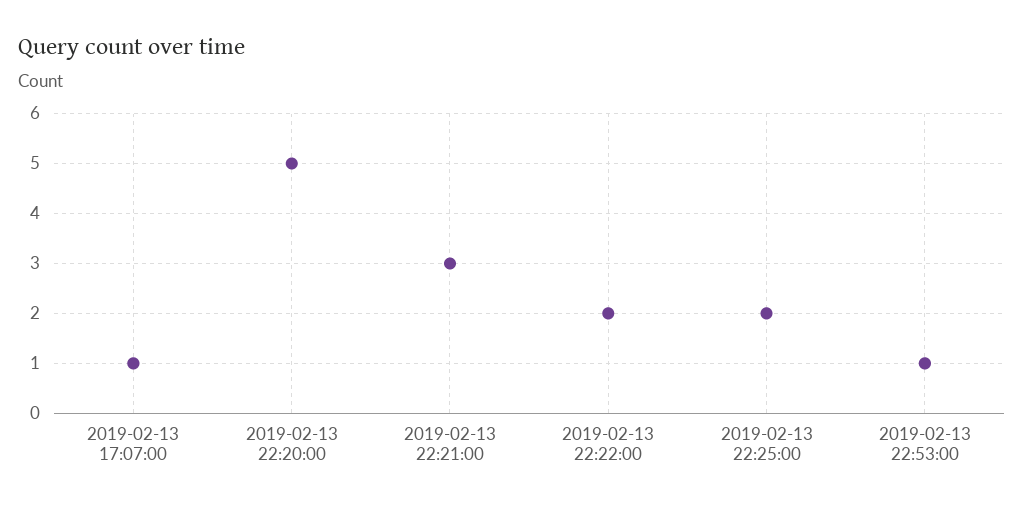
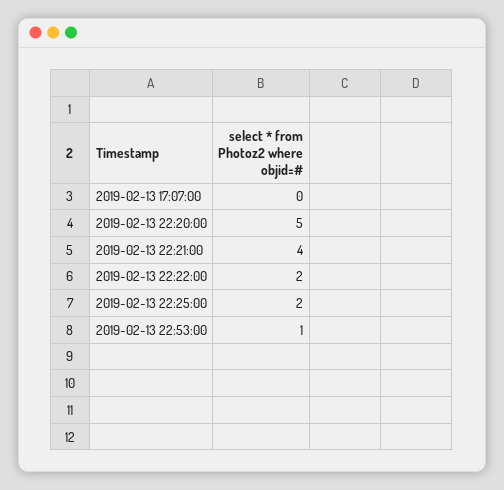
  {
-   "2019-02-13 17:07:00": 1,
+   "2019-02-13 17:07:00": 0,
    "2019-02-13 22:20:00": 5,
-   "2019-02-13 22:21:00": 3,
+   "2019-02-13 22:21:00": 4,
    "2019-02-13 22:22:00": 2,
    "2019-02-13 22:25:00": 2,
    "2019-02-13 22:53:00": 1
  }

